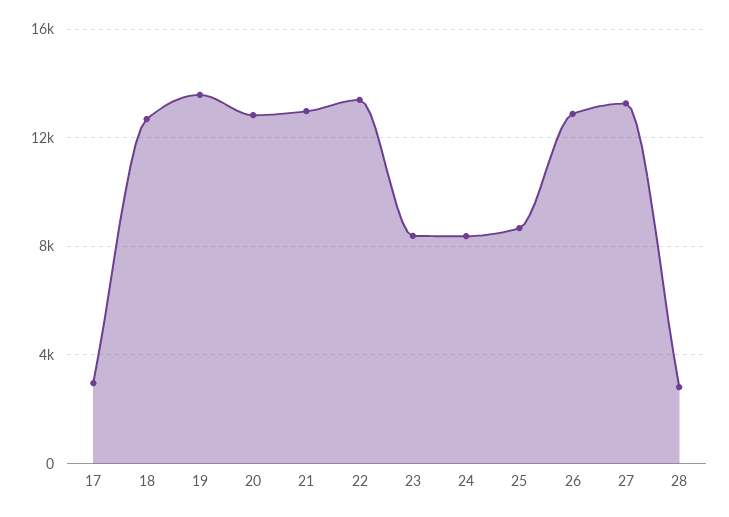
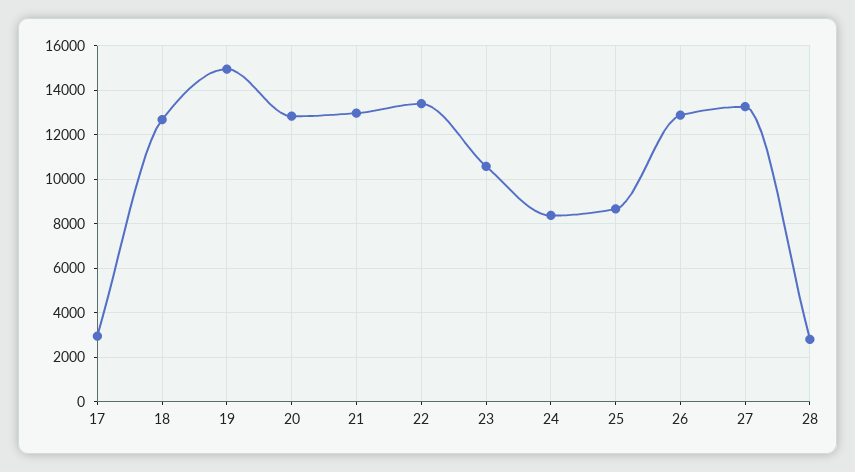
  {
    "17": 3000,
    "18": 12500,
-   "19": 13500,
+   "19": 15000,
    "20": 13000,
    "21": 13000,
    "22": 13500,
-   "23": 8500,
+   "23": 10500,
    "24": 8500,
    "25": 8500,
    "26": 13000,
    "27": 13500,
    "28": 3000
  }

